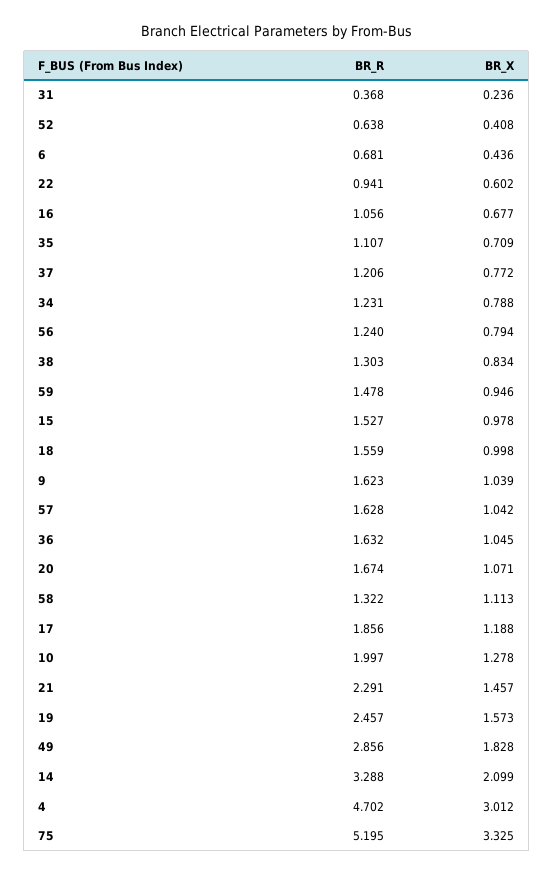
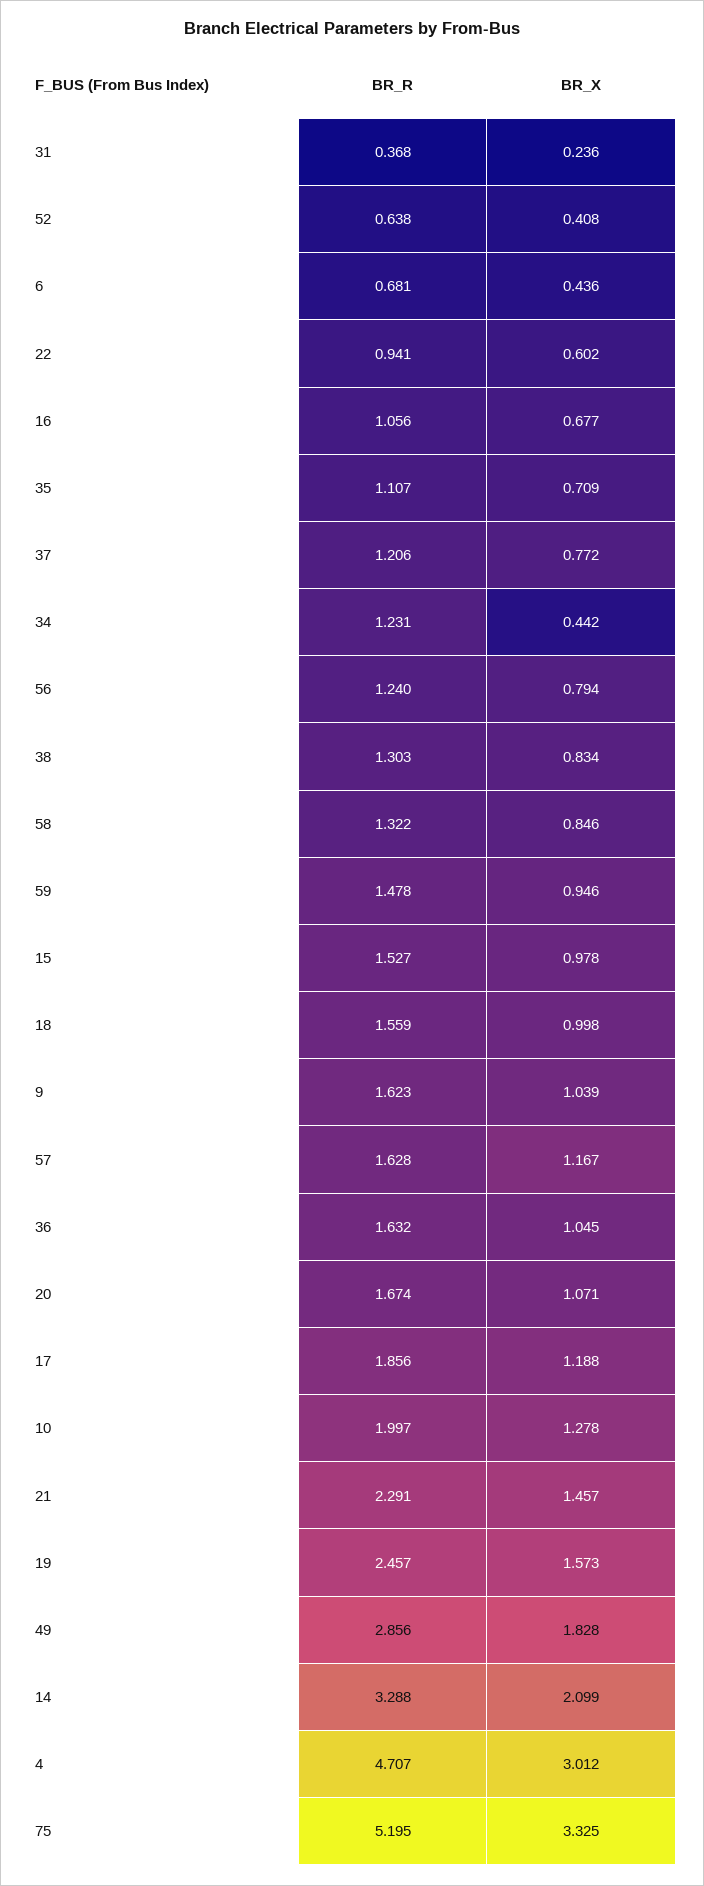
  {
    "BR_R": {
      "31": 0.368,
      "52": 0.638,
      "6": 0.681,
      "22": 0.941,
      "16": 1.056,
      "35": 1.107,
      "37": 1.206,
      "34": 1.231,
      "56": 1.24,
      "38": 1.303,
      "59": 1.478,
      "15": 1.527,
      "18": 1.559,
      "9": 1.623,
      "57": 1.628,
      "36": 1.632,
      "20": 1.674,
      "58": 1.322,
      "17": 1.856,
      "10": 1.997,
      "21": 2.291,
      "19": 2.457,
      "49": 2.856,
      "14": 3.288,
-     "4": 4.702,
+     "4": 4.707,
      "75": 5.195
    },
    "BR_X": {
      "31": 0.236,
      "52": 0.408,
      "6": 0.436,
      "22": 0.602,
      "16": 0.677,
      "35": 0.709,
      "37": 0.772,
-     "34": 0.788,
+     "34": 0.442,
      "56": 0.794,
      "38": 0.834,
      "59": 0.946,
      "15": 0.978,
      "18": 0.998,
      "9": 1.039,
-     "57": 1.042,
+     "57": 1.167,
      "36": 1.045,
      "20": 1.071,
-     "58": 1.113,
+     "58": 0.846,
      "17": 1.188,
      "10": 1.278,
      "21": 1.457,
      "19": 1.573,
      "49": 1.828,
      "14": 2.099,
      "4": 3.012,
      "75": 3.325
    }
  }

